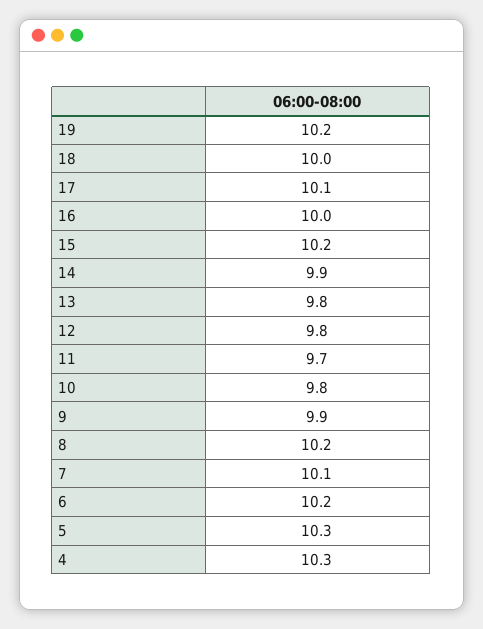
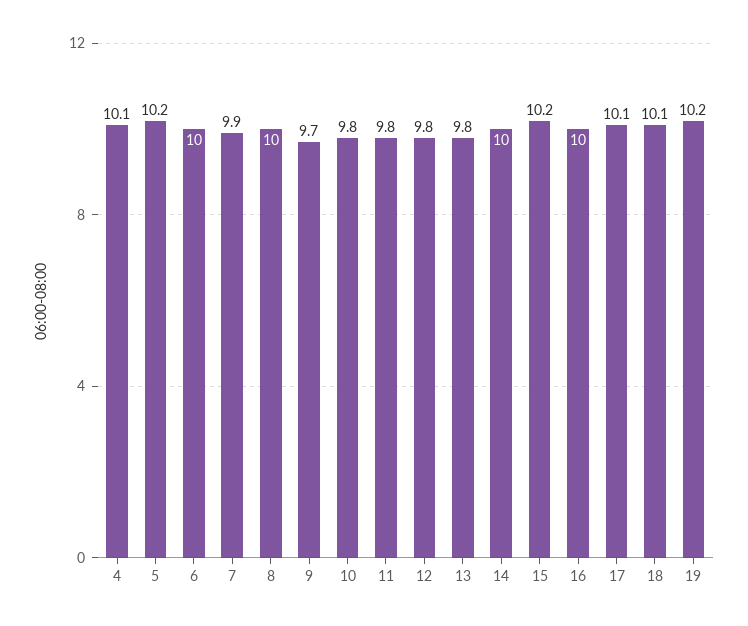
  {
    "19": 10.2,
-   "18": 10,
+   "18": 10.1,
    "17": 10.1,
    "16": 10,
    "15": 10.2,
-   "14": 9.9,
+   "14": 10,
    "13": 9.8,
    "12": 9.8,
-   "11": 9.7,
+   "11": 9.8,
    "10": 9.8,
-   "9": 9.9,
+   "9": 9.7,
-   "8": 10.2,
+   "8": 10,
-   "7": 10.1,
+   "7": 9.9,
-   "6": 10.2,
+   "6": 10,
-   "5": 10.3,
+   "5": 10.2,
-   "4": 10.3
+   "4": 10.1
  }

